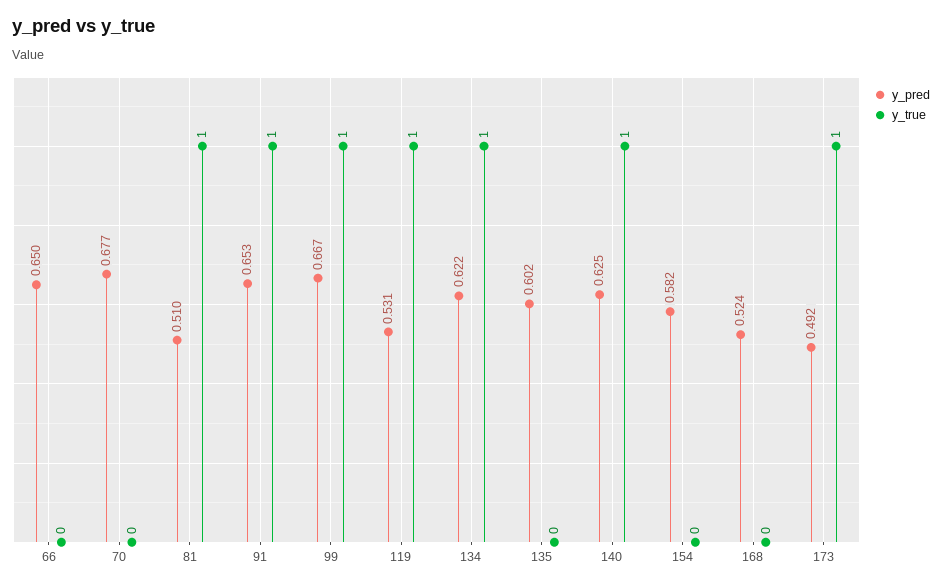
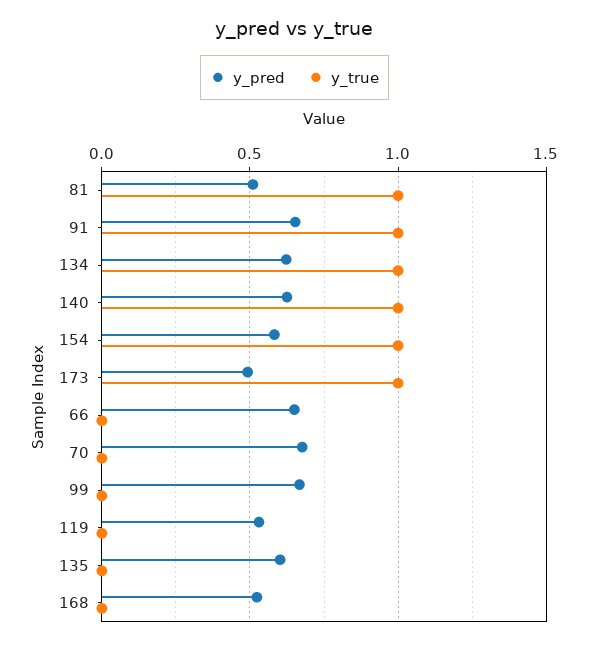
  {
    "y_pred": {
      "66": 0.65,
      "70": 0.677,
      "81": 0.51,
      "91": 0.653,
      "99": 0.667,
      "119": 0.531,
      "134": 0.622,
      "135": 0.602,
      "140": 0.625,
      "154": 0.582,
      "168": 0.524,
      "173": 0.492
    },
    "y_true": {
      "66": 0,
      "70": 0,
      "81": 1,
      "91": 1,
-     "99": 1,
+     "99": 0,
-     "119": 1,
+     "119": 0,
      "134": 1,
      "135": 0,
      "140": 1,
-     "154": 0,
+     "154": 1,
      "168": 0,
      "173": 1
    }
  }

